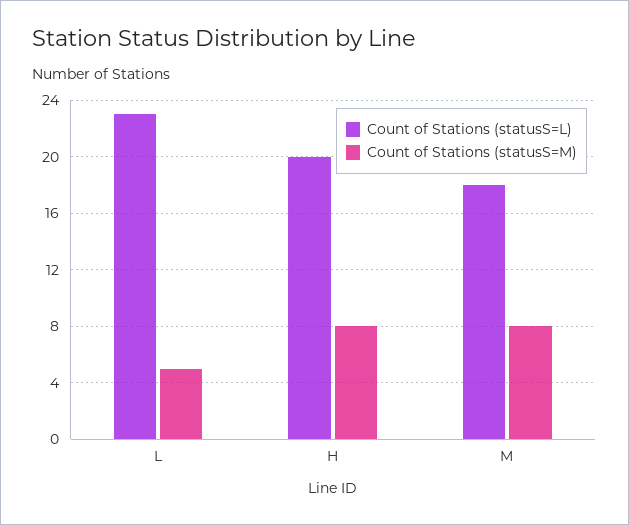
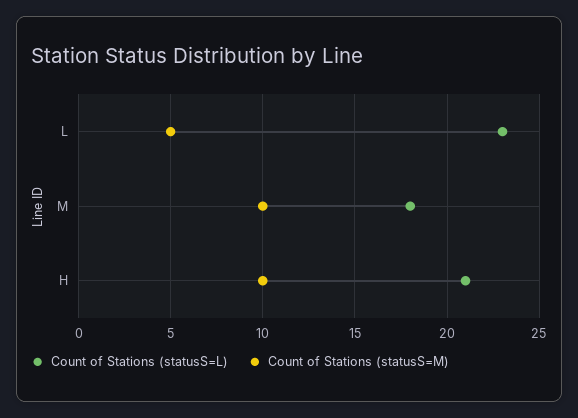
  {
    "Count of Stations (statusS=L)": {
      "L": 23,
-     "H": 20,
+     "H": 21,
      "M": 18
    },
    "Count of Stations (statusS=M)": {
      "L": 5,
-     "H": 8,
+     "H": 10,
-     "M": 8
+     "M": 10
    }
  }

